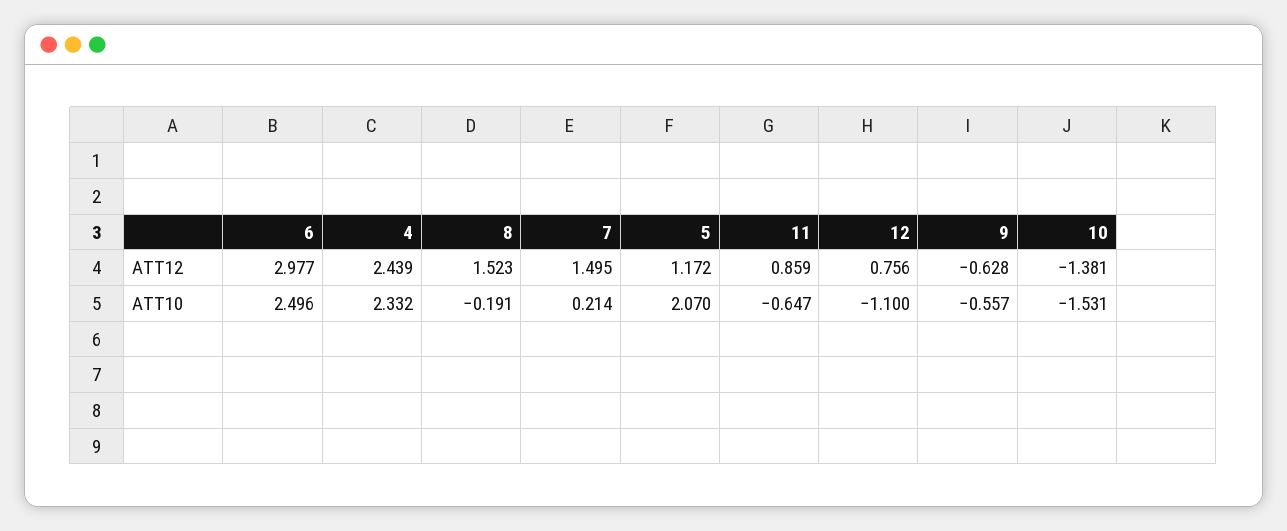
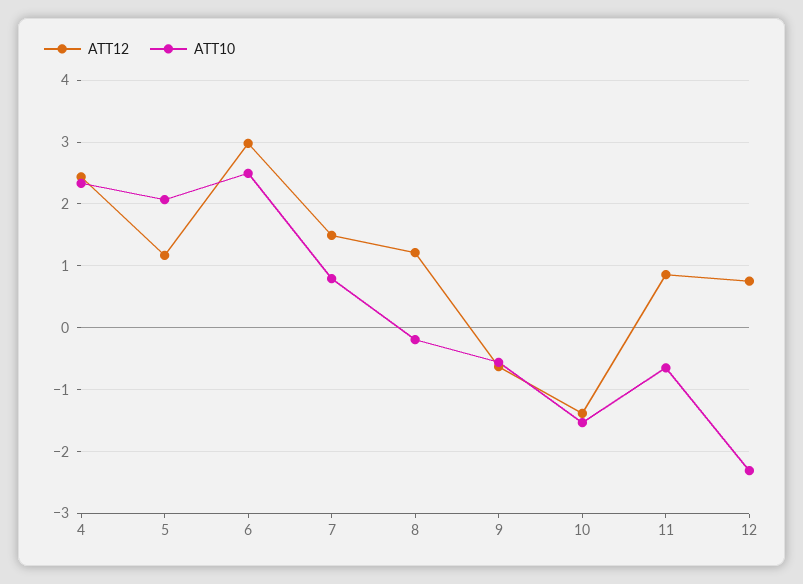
  {
    "ATT12": {
      "6": 2.977,
      "4": 2.439,
-     "8": 1.523,
+     "8": 1.2,
      "7": 1.495,
      "5": 1.172,
      "11": 0.859,
      "12": 0.756,
      "9": -0.628,
      "10": -1.381
    },
    "ATT10": {
      "6": 2.496,
      "4": 2.332,
      "8": -0.191,
-     "7": 0.214,
+     "7": 0.8,
      "5": 2.07,
      "11": -0.647,
-     "12": -1.1,
+     "12": -2.3,
      "9": -0.557,
      "10": -1.531
    }
  }

